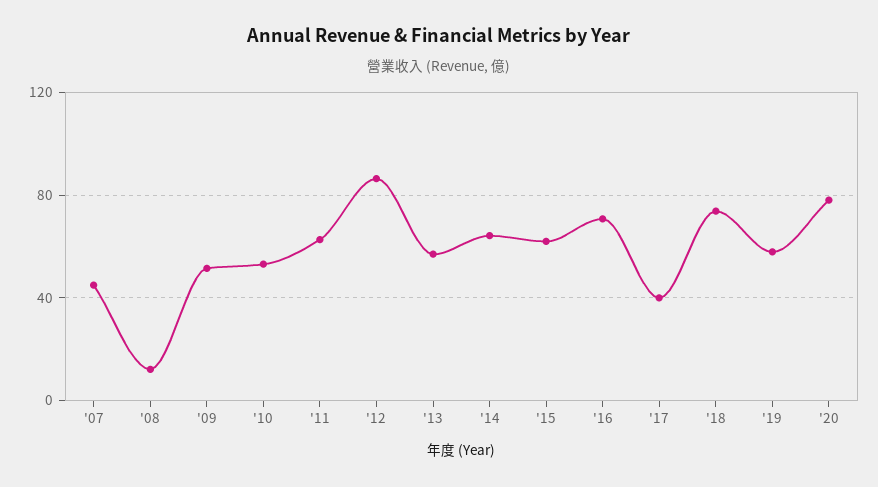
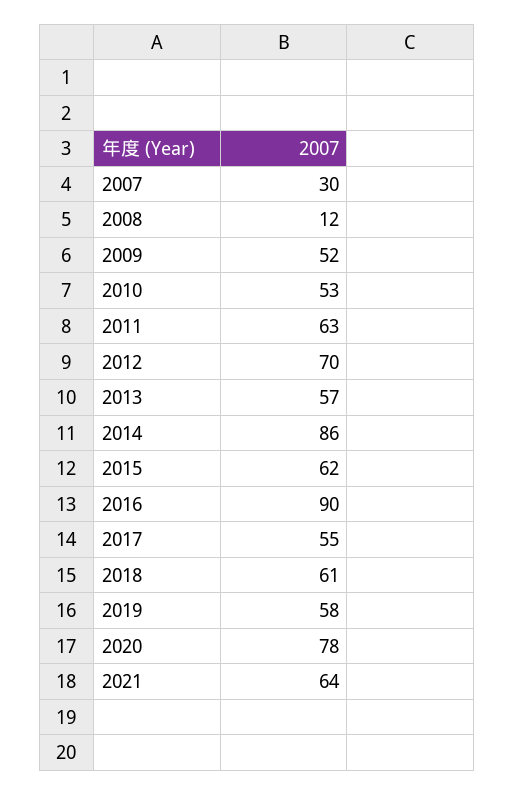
  {
-   "'07": 45,
+   "'07": 30,
    "'08": 12,
    "'09": 52,
    "'10": 53,
    "'11": 63,
-   "'12": 85,
+   "'12": 70,
    "'13": 57,
-   "'14": 65,
+   "'14": 86,
    "'15": 62,
-   "'16": 70,
+   "'16": 90,
-   "'17": 40,
+   "'17": 55,
-   "'18": 75,
+   "'18": 61,
    "'19": 58,
-   "'20": 78
+   "'20": 78,
+   "2021": 64
  }

